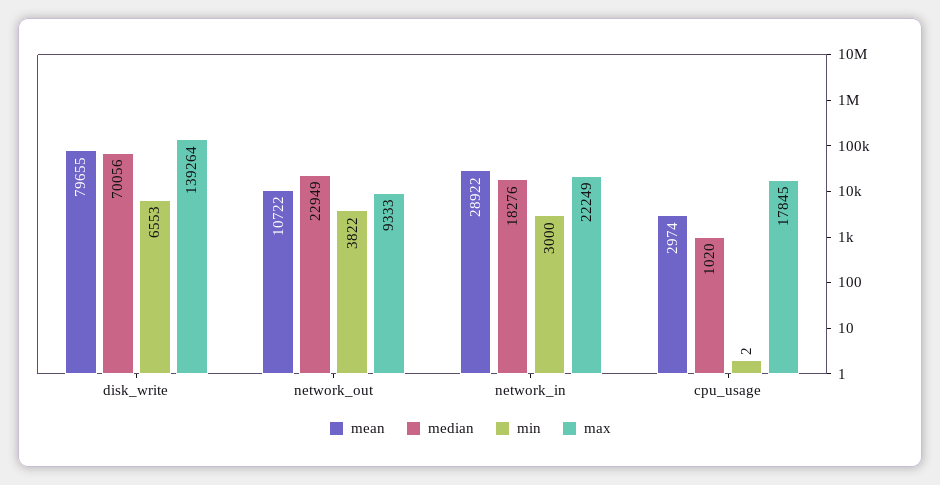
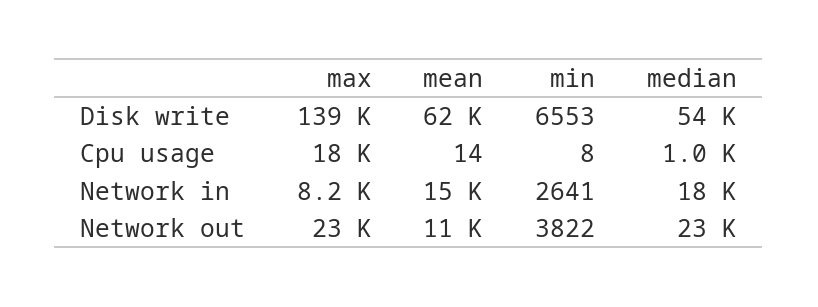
  {
    "mean": {
-     "disk_write": 79655,
+     "disk_write": 62000,
      "network_out": 10722,
-     "network_in": 28922,
+     "network_in": 15000,
-     "cpu_usage": 2974
+     "cpu_usage": 14
    },
    "median": {
-     "disk_write": 70056,
+     "disk_write": 54000,
      "network_out": 22949,
      "network_in": 18276,
      "cpu_usage": 1020
    },
    "min": {
      "disk_write": 6553,
      "network_out": 3822,
-     "network_in": 3000,
+     "network_in": 2641,
-     "cpu_usage": 2
+     "cpu_usage": 8
    },
    "max": {
      "disk_write": 139264,
-     "network_out": 9333,
+     "network_out": 23000,
-     "network_in": 22249,
+     "network_in": 8200,
      "cpu_usage": 17845
    }
  }

